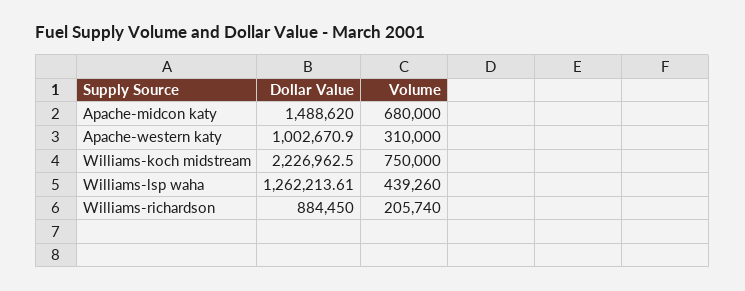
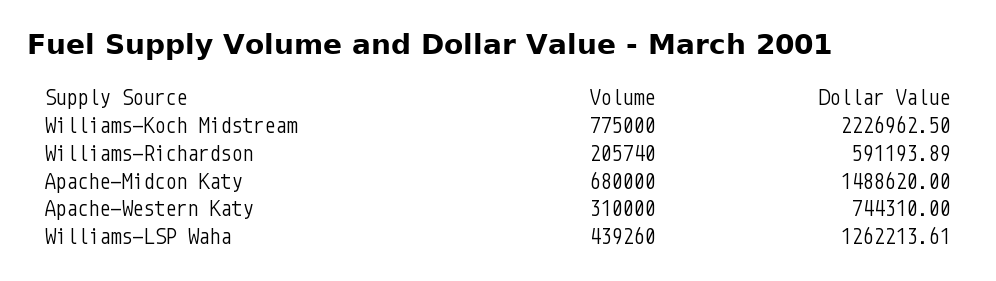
  {
    "Dollar Value": {
      "Apache-midcon katy": 1488620,
-     "Apache-western katy": 1002670.9,
+     "Apache-western katy": 744310,
      "Williams-koch midstream": 2226962.5,
      "Williams-lsp waha": 1262213.61,
-     "Williams-richardson": 884450
+     "Williams-richardson": 591193.89
    },
    "Volume": {
      "Apache-midcon katy": 680000,
      "Apache-western katy": 310000,
-     "Williams-koch midstream": 750000,
+     "Williams-koch midstream": 775000,
      "Williams-lsp waha": 439260,
      "Williams-richardson": 205740
    }
  }

